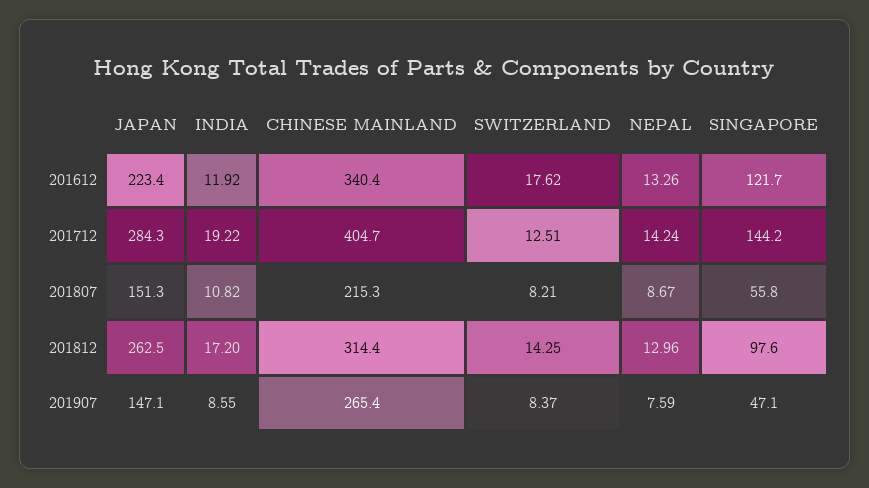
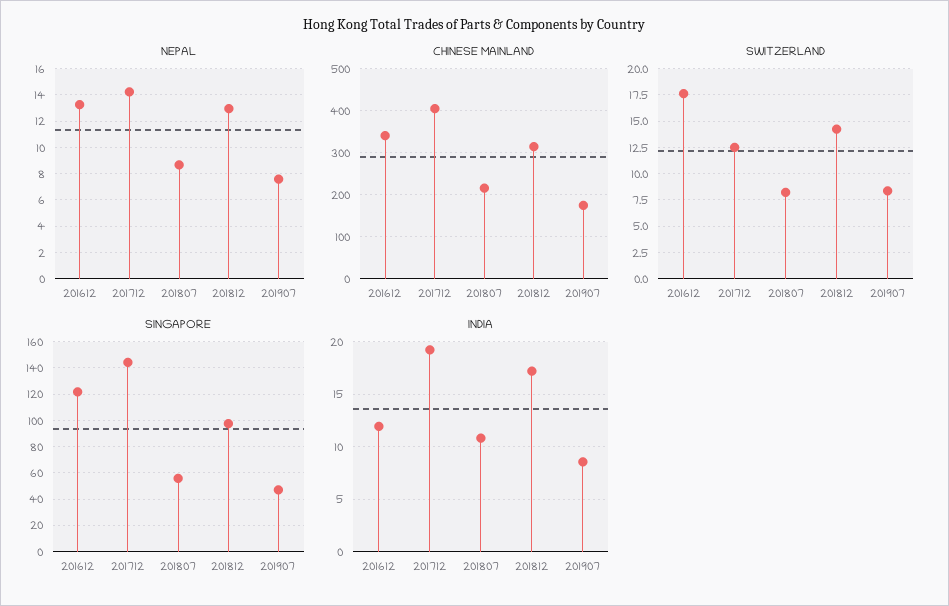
  {
-   "JAPAN": {
-     "201612": 223.4,
-     "201712": 284.3,
-     "201807": 151.3,
-     "201812": 262.5,
-     "201907": 147.1
-   },
    "INDIA": {
      "201612": 11.92,
      "201712": 19.22,
      "201807": 10.82,
      "201812": 17.2,
      "201907": 8.55
    },
    "CHINESE MAINLAND": {
      "201612": 340.4,
      "201712": 404.7,
      "201807": 215.3,
      "201812": 314.4,
-     "201907": 265.4
+     "201907": 180
    },
    "SWITZERLAND": {
      "201612": 17.62,
      "201712": 12.51,
      "201807": 8.21,
      "201812": 14.25,
      "201907": 8.37
    },
    "NEPAL": {
      "201612": 13.26,
      "201712": 14.24,
      "201807": 8.67,
      "201812": 12.96,
      "201907": 7.59
    },
    "SINGAPORE": {
      "201612": 121.7,
      "201712": 144.2,
      "201807": 55.8,
      "201812": 97.6,
      "201907": 47.1
    }
  }

